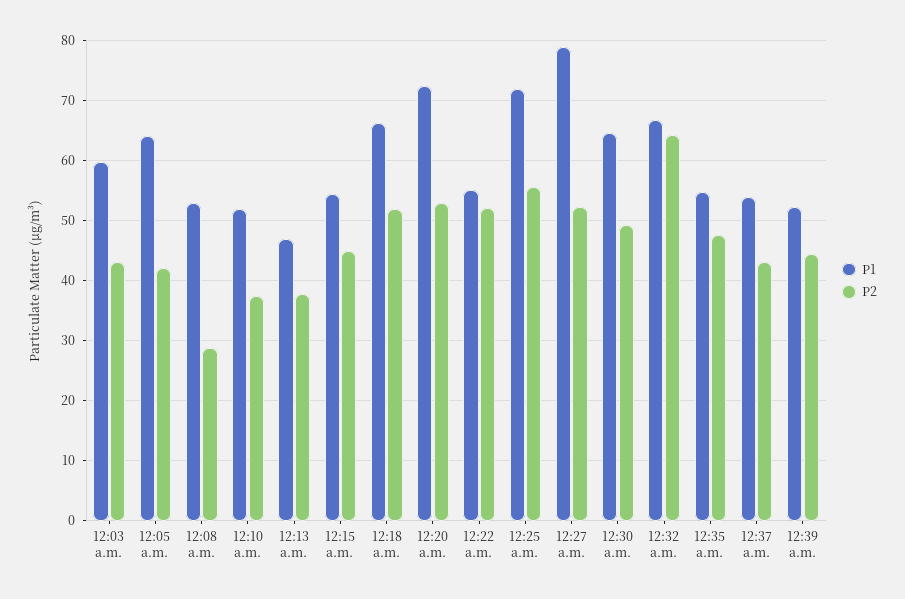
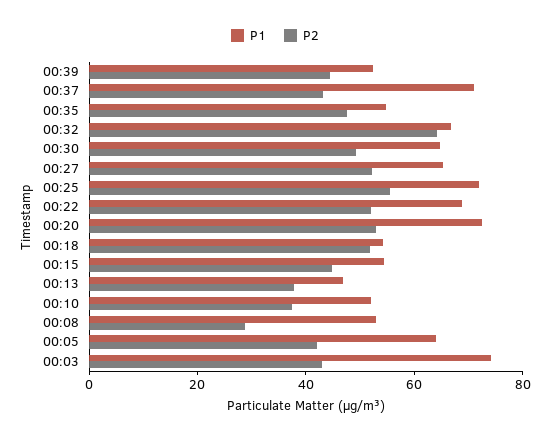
  {
    "P1": {
-     "12:03 a.m.": 60,
+     "12:03 a.m.": 75,
      "12:05 a.m.": 64,
      "12:08 a.m.": 53,
      "12:10 a.m.": 52,
      "12:13 a.m.": 47,
      "12:15 a.m.": 54,
-     "12:18 a.m.": 66,
+     "12:18 a.m.": 55,
      "12:20 a.m.": 72,
-     "12:22 a.m.": 55,
+     "12:22 a.m.": 70,
      "12:25 a.m.": 72,
-     "12:27 a.m.": 79,
+     "12:27 a.m.": 65,
      "12:30 a.m.": 65,
      "12:32 a.m.": 67,
      "12:35 a.m.": 55,
-     "12:37 a.m.": 54,
+     "12:37 a.m.": 70,
      "12:39 a.m.": 52
    },
    "P2": {
      "12:03 a.m.": 43,
      "12:05 a.m.": 42,
      "12:08 a.m.": 29,
      "12:10 a.m.": 37,
      "12:13 a.m.": 38,
      "12:15 a.m.": 45,
      "12:18 a.m.": 52,
      "12:20 a.m.": 53,
      "12:22 a.m.": 52,
      "12:25 a.m.": 56,
      "12:27 a.m.": 52,
      "12:30 a.m.": 49,
      "12:32 a.m.": 64,
      "12:35 a.m.": 48,
      "12:37 a.m.": 43,
      "12:39 a.m.": 44
    }
  }

